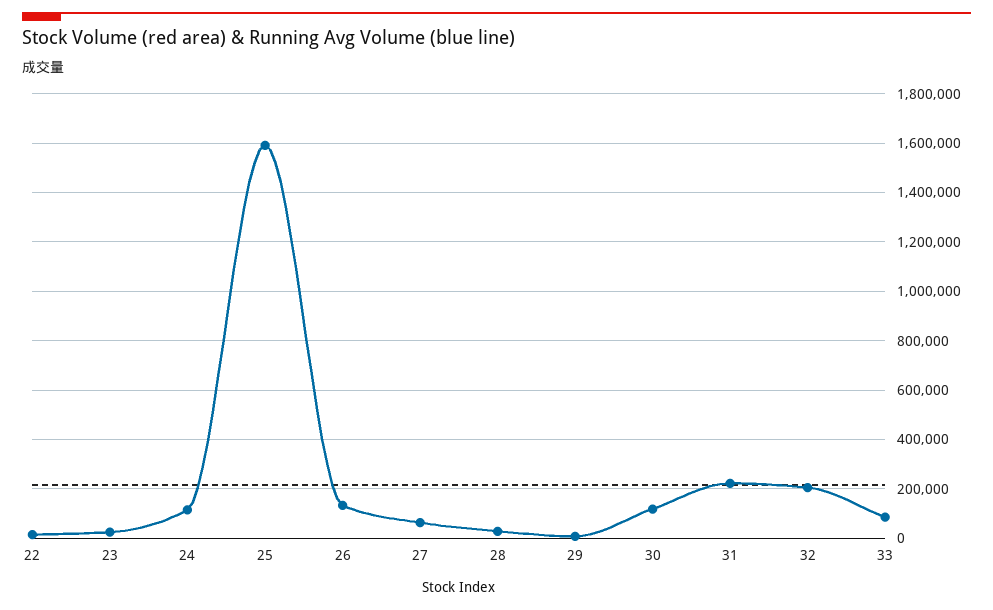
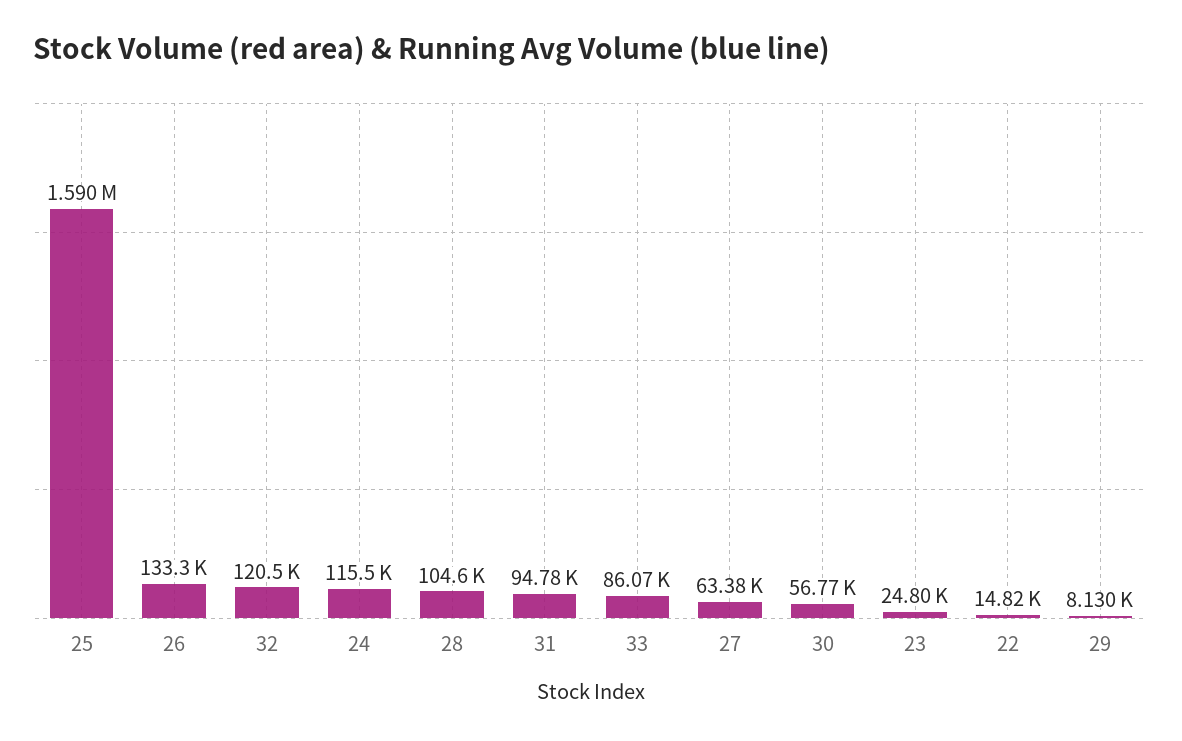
  {
    "22": 14820,
    "23": 24800,
    "24": 115500,
    "25": 1590000,
    "26": 133300,
    "27": 63380,
-   "28": 25000,
+   "28": 104600,
    "29": 8130,
-   "30": 125000,
+   "30": 56770,
-   "31": 225000,
+   "31": 94780,
-   "32": 200000,
+   "32": 120500,
    "33": 86070
  }

